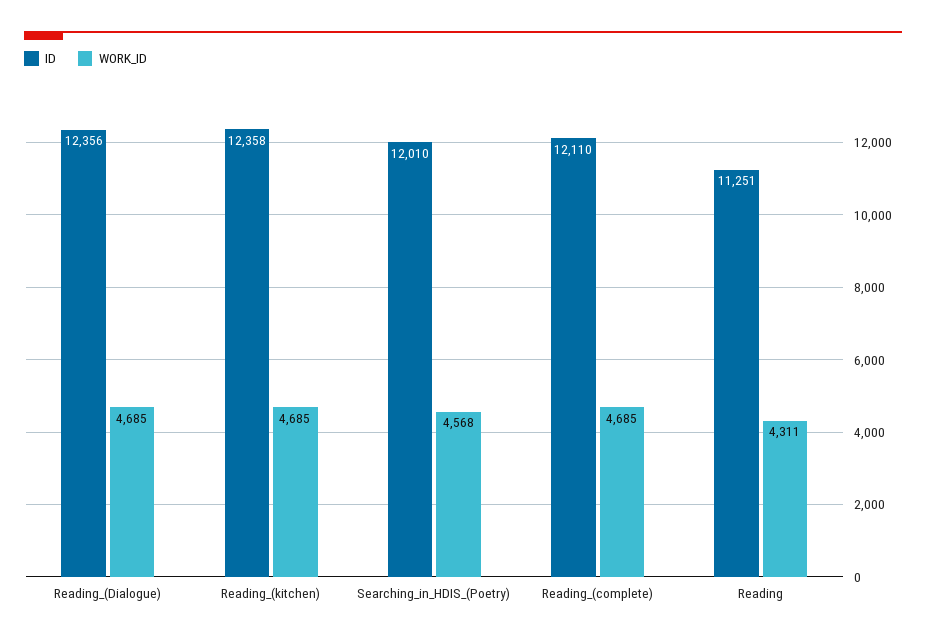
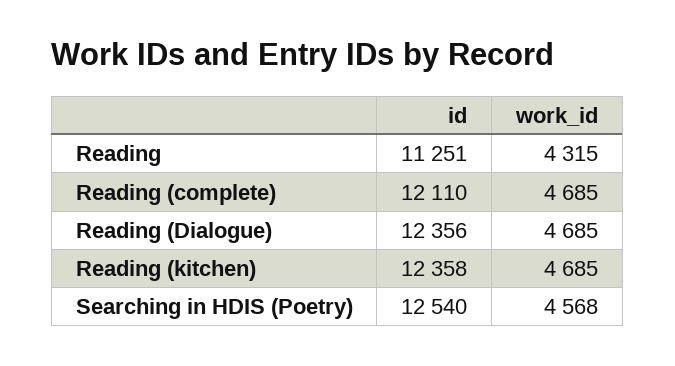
  {
    "ID": {
      "Reading_(Dialogue)": 12356,
      "Reading_(kitchen)": 12358,
-     "Searching_in_HDIS_(Poetry)": 12010,
+     "Searching_in_HDIS_(Poetry)": 12540,
      "Reading_(complete)": 12110,
      "Reading": 11251
    },
    "WORK_ID": {
      "Reading_(Dialogue)": 4685,
      "Reading_(kitchen)": 4685,
      "Searching_in_HDIS_(Poetry)": 4568,
      "Reading_(complete)": 4685,
-     "Reading": 4311
+     "Reading": 4315
    }
  }

